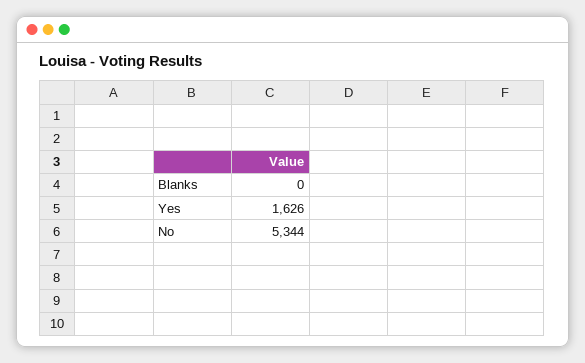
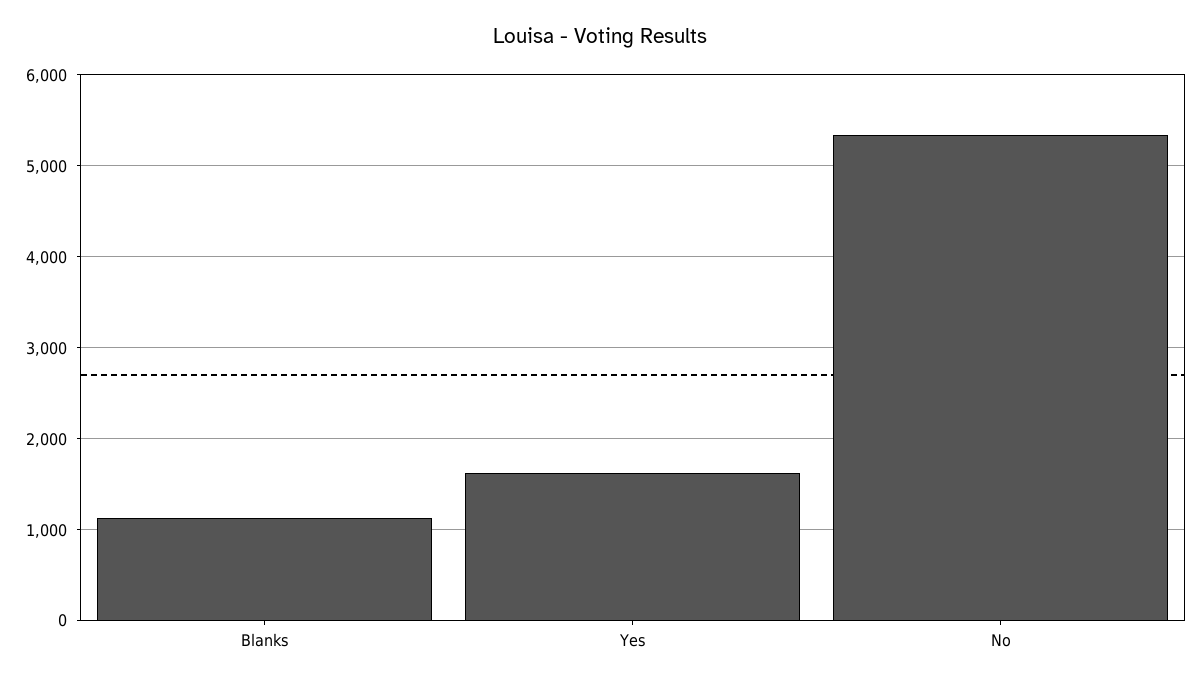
  {
-   "Blanks": 0,
+   "Blanks": 1100,
    "Yes": 1626,
    "No": 5344
  }

